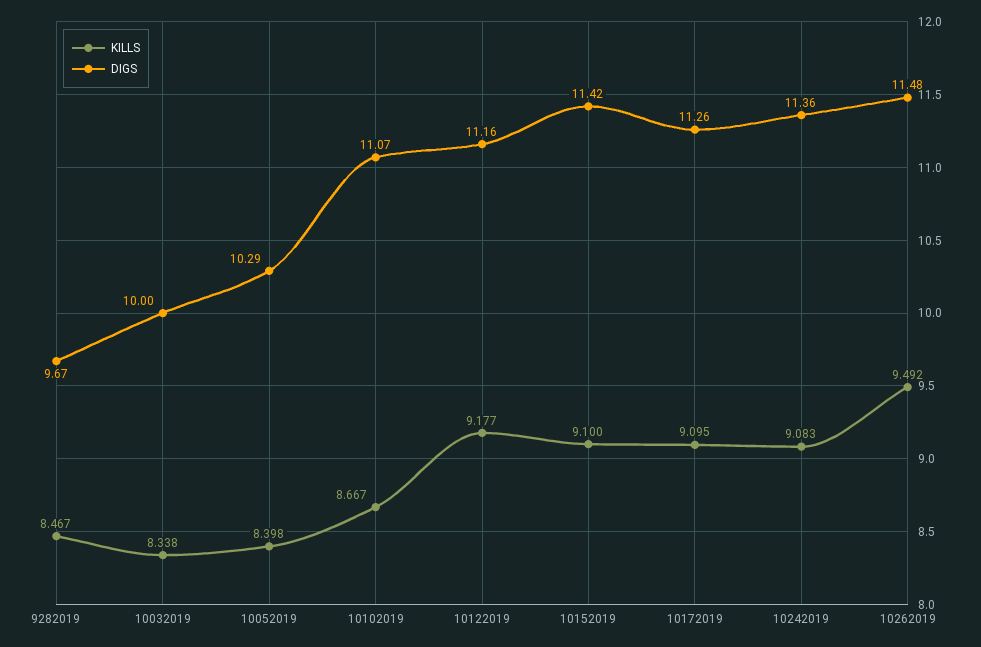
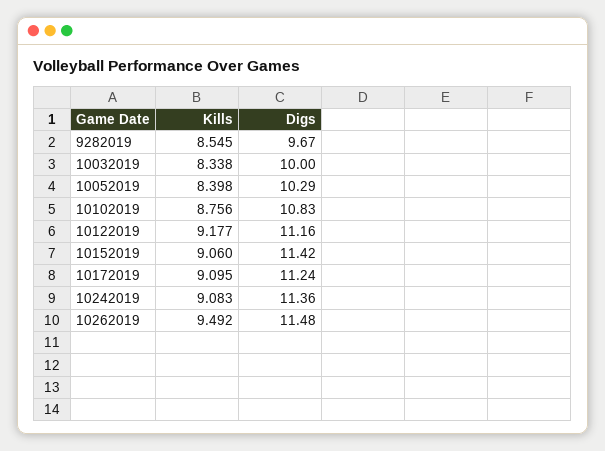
  {
    "KILLS": {
-     "9282019": 8.467,
+     "9282019": 8.545,
      "10032019": 8.338,
      "10052019": 8.398,
-     "10102019": 8.667,
+     "10102019": 8.756,
      "10122019": 9.177,
-     "10152019": 9.1,
+     "10152019": 9.06,
      "10172019": 9.095,
      "10242019": 9.083,
      "10262019": 9.492
    },
    "DIGS": {
      "9282019": 9.67,
      "10032019": 10,
      "10052019": 10.29,
-     "10102019": 11.07,
+     "10102019": 10.83,
      "10122019": 11.16,
      "10152019": 11.42,
-     "10172019": 11.26,
+     "10172019": 11.24,
      "10242019": 11.36,
      "10262019": 11.48
    }
  }

